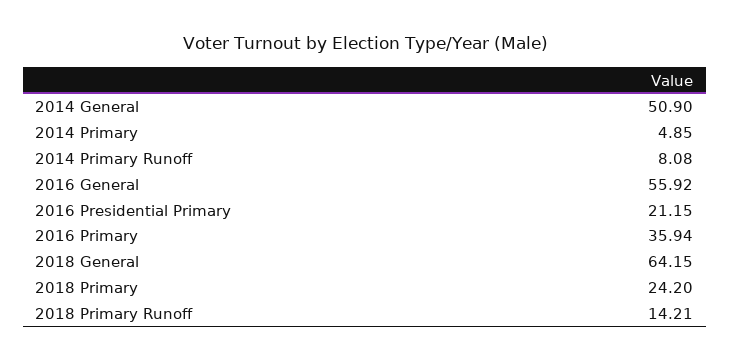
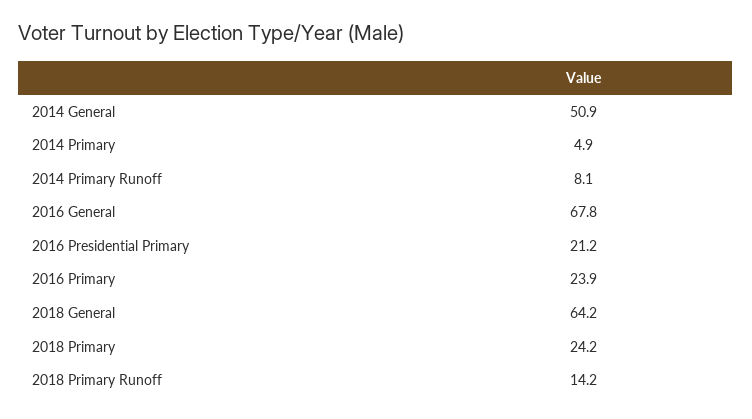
  {
    "2014 General": 50.9,
    "2014 Primary": 4.85,
    "2014 Primary Runoff": 8.08,
-   "2016 General": 55.92,
+   "2016 General": 67.8,
    "2016 Presidential Primary": 21.15,
-   "2016 Primary": 35.94,
+   "2016 Primary": 23.9,
    "2018 General": 64.15,
    "2018 Primary": 24.2,
    "2018 Primary Runoff": 14.21
  }

